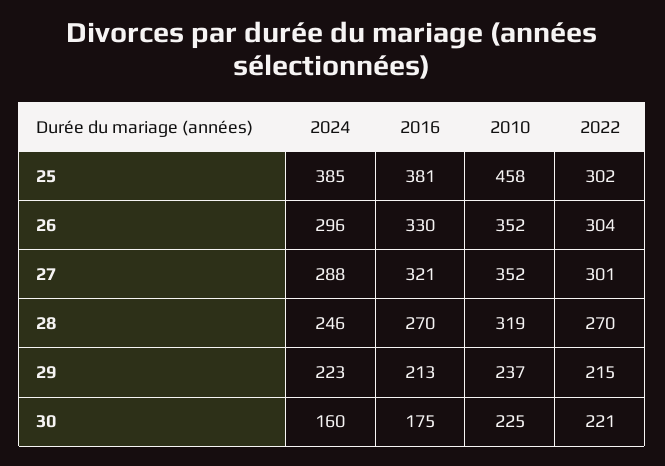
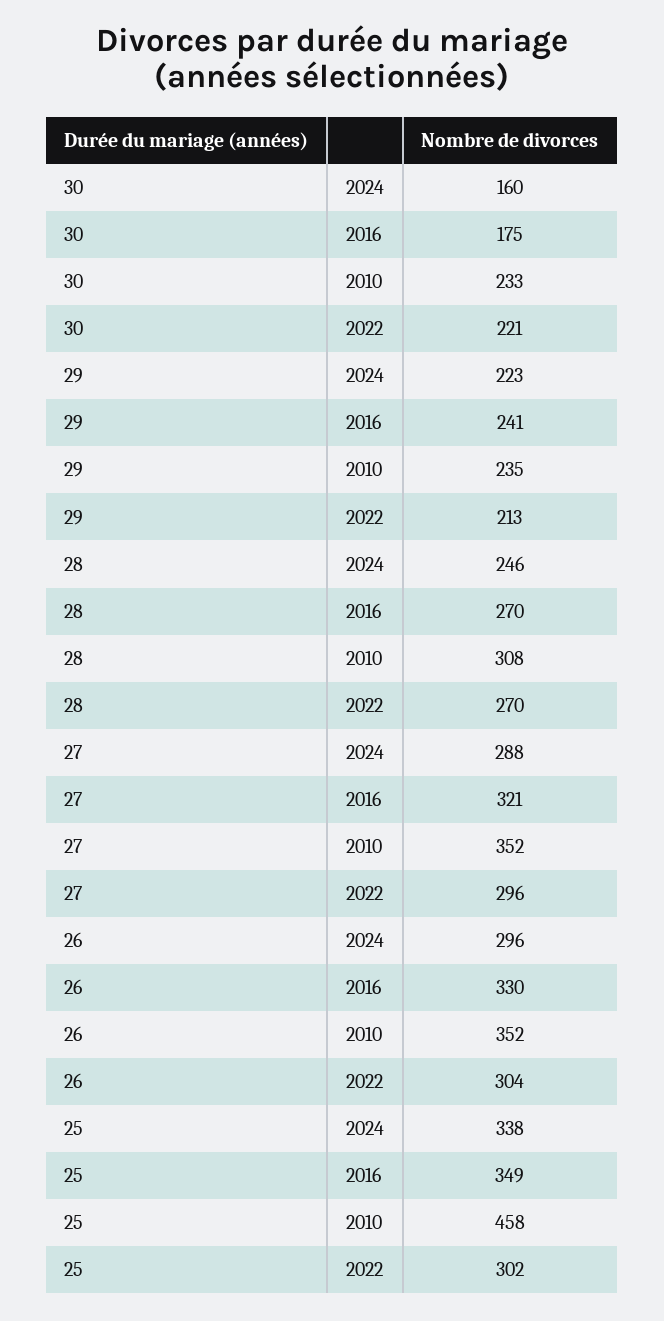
  {
    "2024": {
-     "25": 385,
+     "25": 338,
      "26": 296,
      "27": 288,
      "28": 246,
      "29": 223,
      "30": 160
    },
    "2016": {
-     "25": 381,
+     "25": 349,
      "26": 330,
      "27": 321,
      "28": 270,
-     "29": 213,
+     "29": 241,
      "30": 175
    },
    "2010": {
      "25": 458,
      "26": 352,
      "27": 352,
-     "28": 319,
+     "28": 308,
-     "29": 237,
+     "29": 235,
-     "30": 225
+     "30": 233
    },
    "2022": {
      "25": 302,
      "26": 304,
-     "27": 301,
+     "27": 296,
      "28": 270,
-     "29": 215,
+     "29": 213,
      "30": 221
    }
  }

